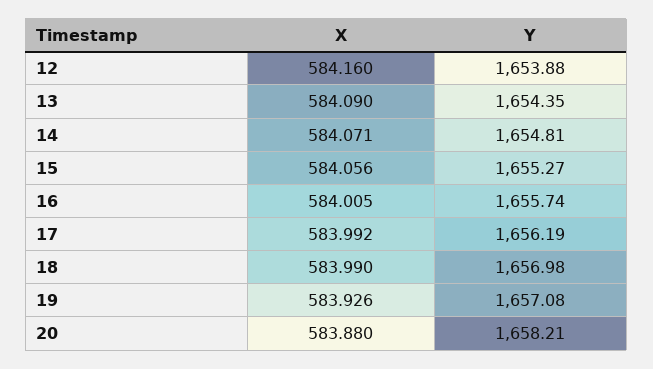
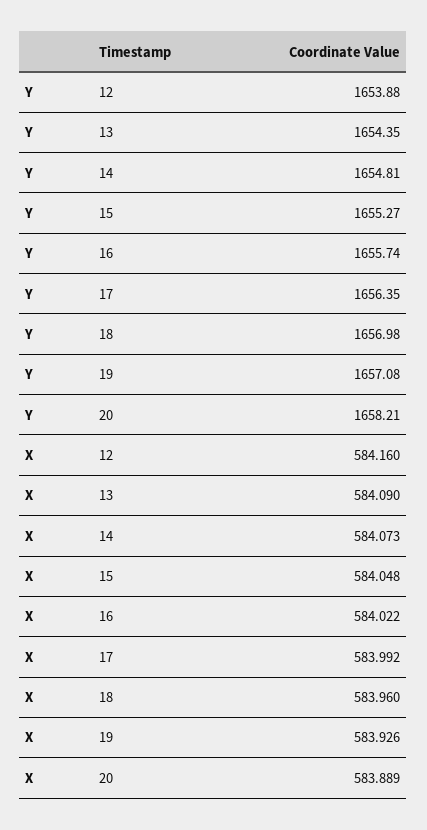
  {
    "X": {
      "12": 584.16,
      "13": 584.09,
-     "14": 584.071,
+     "14": 584.073,
-     "15": 584.056,
+     "15": 584.048,
-     "16": 584.005,
+     "16": 584.022,
      "17": 583.992,
-     "18": 583.99,
+     "18": 583.96,
      "19": 583.926,
-     "20": 583.88
+     "20": 583.889
    },
    "Y": {
      "12": 1653.88,
      "13": 1654.35,
      "14": 1654.81,
      "15": 1655.27,
      "16": 1655.74,
-     "17": 1656.19,
+     "17": 1656.35,
      "18": 1656.98,
      "19": 1657.08,
      "20": 1658.21
    }
  }

